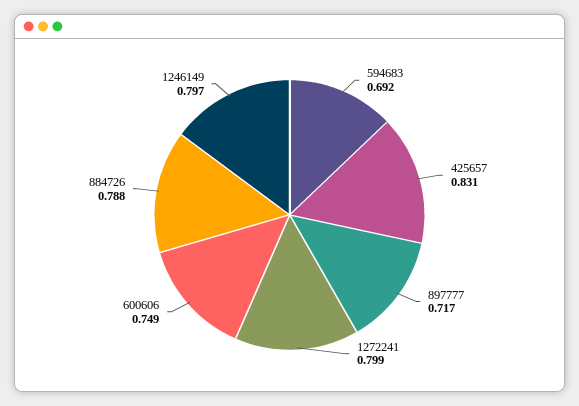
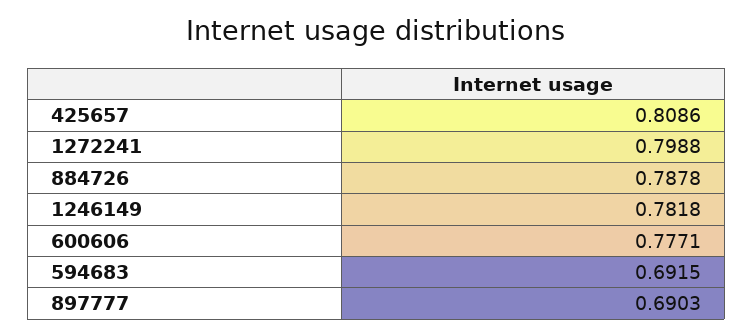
  {
    "594683": 0.6915,
-   "425657": 0.831,
+   "425657": 0.8086,
-   "897777": 0.717,
+   "897777": 0.6903,
    "1272241": 0.7988,
-   "600606": 0.749,
+   "600606": 0.7771,
    "884726": 0.7878,
-   "1246149": 0.797
+   "1246149": 0.7818
  }

